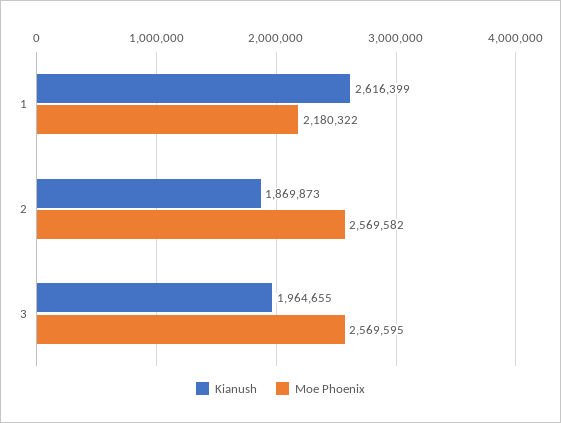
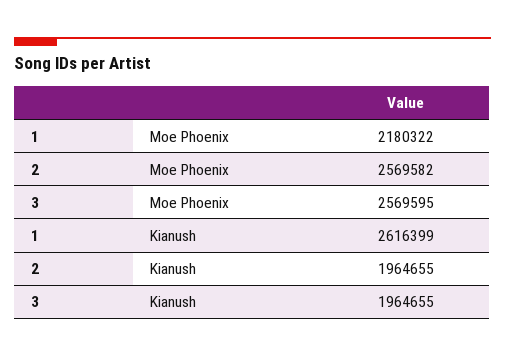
  {
    "Kianush": {
      "1": 2616399,
-     "2": 1869873,
+     "2": 1964655,
      "3": 1964655
    },
    "Moe Phoenix": {
      "1": 2180322,
      "2": 2569582,
      "3": 2569595
    }
  }

